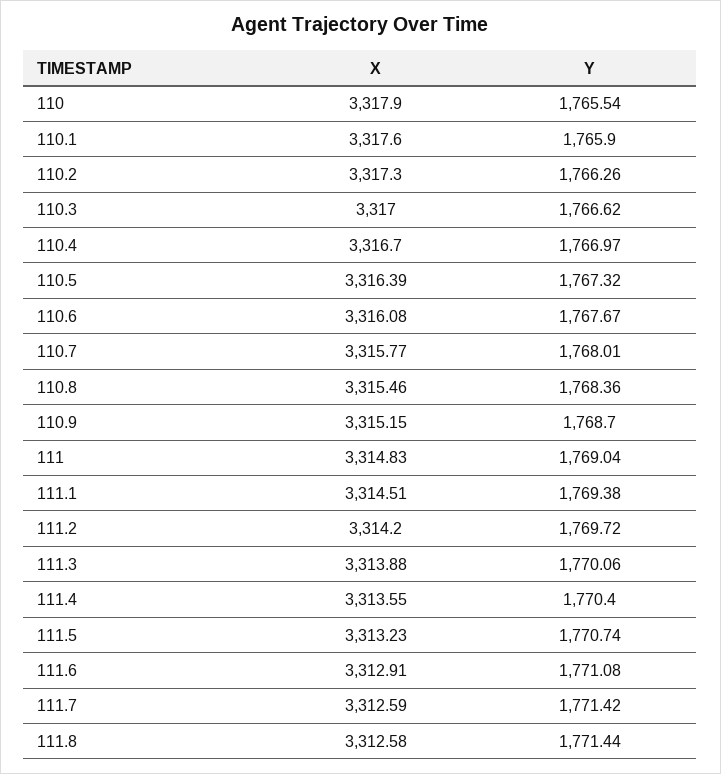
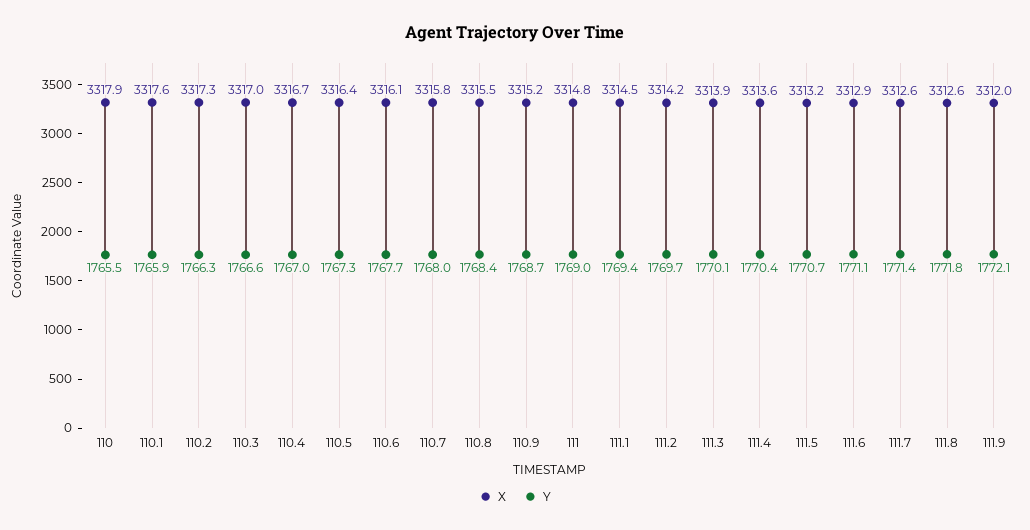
  {
    "X": {
      "110": 3317.9,
      "110.1": 3317.6,
      "110.2": 3317.3,
      "110.3": 3317,
      "110.4": 3316.7,
      "110.5": 3316.39,
      "110.6": 3316.08,
      "110.7": 3315.77,
      "110.8": 3315.46,
      "110.9": 3315.15,
      "111": 3314.83,
      "111.1": 3314.51,
      "111.2": 3314.2,
      "111.3": 3313.88,
      "111.4": 3313.55,
      "111.5": 3313.23,
      "111.6": 3312.91,
      "111.7": 3312.59,
-     "111.8": 3312.58
+     "111.8": 3312.58,
+     "111.9": 3312
    },
    "Y": {
      "110": 1765.54,
      "110.1": 1765.9,
      "110.2": 1766.26,
      "110.3": 1766.62,
      "110.4": 1766.97,
      "110.5": 1767.32,
      "110.6": 1767.67,
      "110.7": 1768.01,
      "110.8": 1768.36,
      "110.9": 1768.7,
      "111": 1769.04,
      "111.1": 1769.38,
      "111.2": 1769.72,
      "111.3": 1770.06,
      "111.4": 1770.4,
      "111.5": 1770.74,
      "111.6": 1771.08,
      "111.7": 1771.42,
-     "111.8": 1771.44
+     "111.8": 1771.8,
+     "111.9": 1772.1
    }
  }

